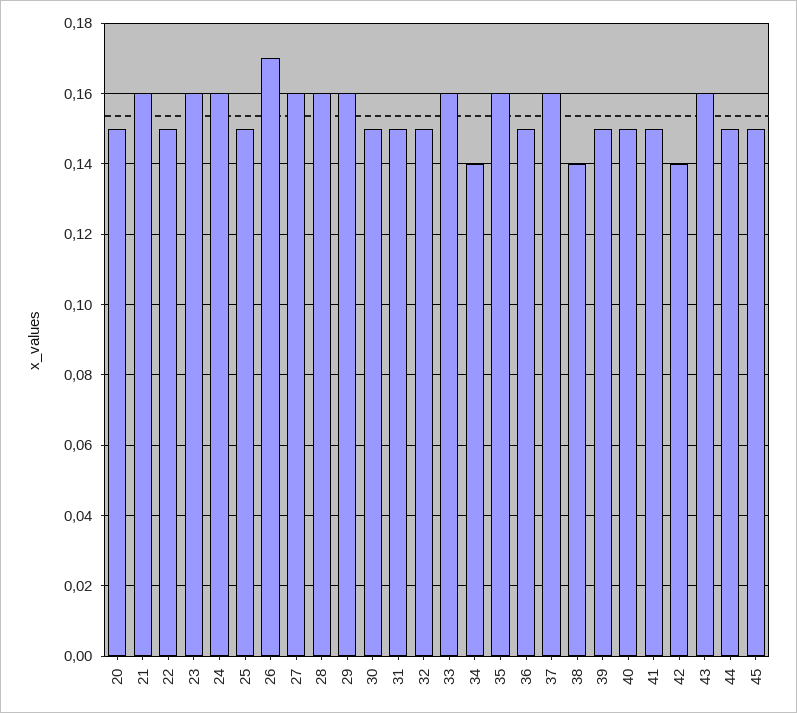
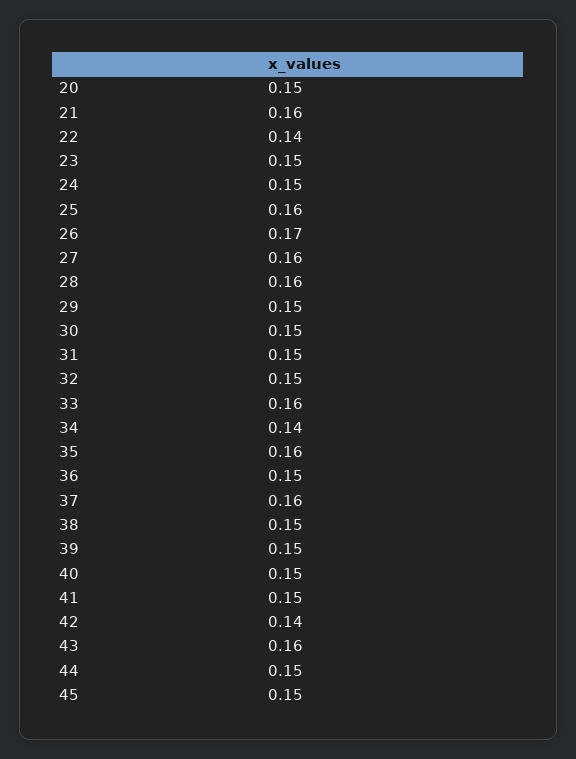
  {
    "20": 0.15,
    "21": 0.16,
-   "22": 0.15,
+   "22": 0.14,
-   "23": 0.16,
+   "23": 0.15,
-   "24": 0.16,
+   "24": 0.15,
-   "25": 0.15,
+   "25": 0.16,
    "26": 0.17,
    "27": 0.16,
    "28": 0.16,
-   "29": 0.16,
+   "29": 0.15,
    "30": 0.15,
    "31": 0.15,
    "32": 0.15,
    "33": 0.16,
    "34": 0.14,
    "35": 0.16,
    "36": 0.15,
    "37": 0.16,
-   "38": 0.14,
+   "38": 0.15,
    "39": 0.15,
    "40": 0.15,
    "41": 0.15,
    "42": 0.14,
    "43": 0.16,
    "44": 0.15,
    "45": 0.15
  }

